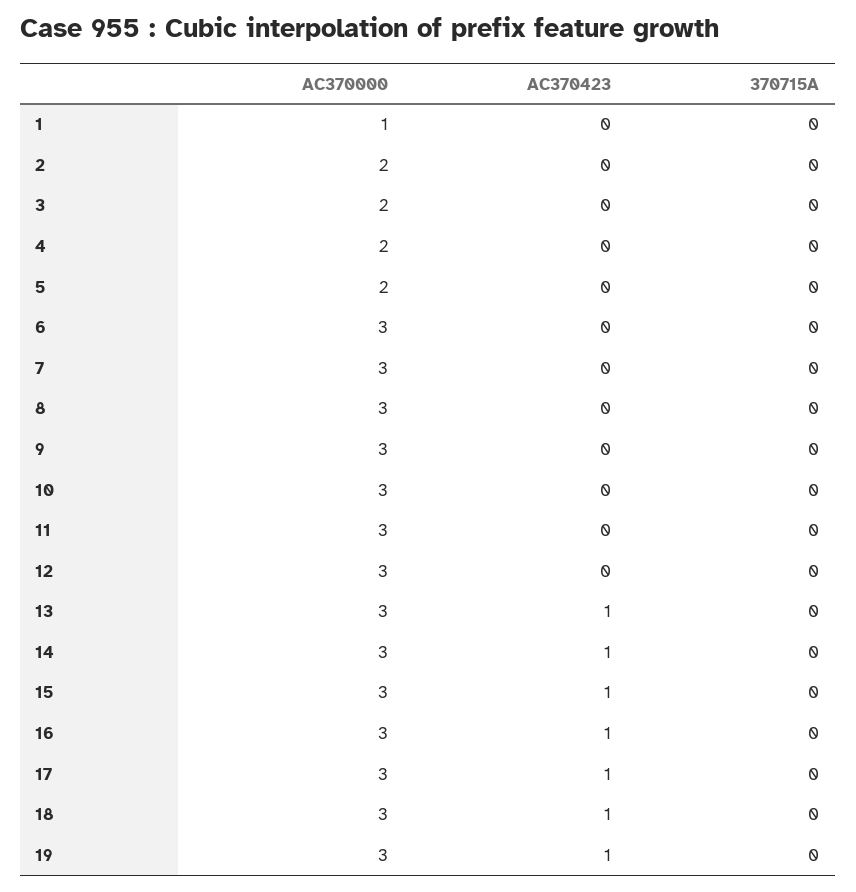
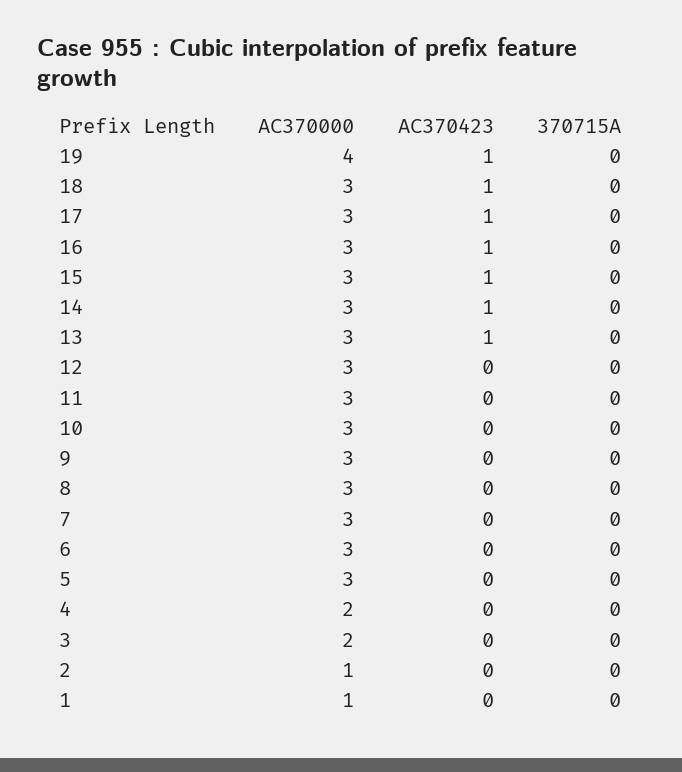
  {
    "AC370000": {
      "1": 1,
-     "2": 2,
+     "2": 1,
      "3": 2,
      "4": 2,
-     "5": 2,
+     "5": 3,
      "6": 3,
      "7": 3,
      "8": 3,
      "9": 3,
      "10": 3,
      "11": 3,
      "12": 3,
      "13": 3,
      "14": 3,
      "15": 3,
      "16": 3,
      "17": 3,
      "18": 3,
-     "19": 3
+     "19": 4
    },
    "AC370423": {
      "1": 0,
      "2": 0,
      "3": 0,
      "4": 0,
      "5": 0,
      "6": 0,
      "7": 0,
      "8": 0,
      "9": 0,
      "10": 0,
      "11": 0,
      "12": 0,
      "13": 1,
      "14": 1,
      "15": 1,
      "16": 1,
      "17": 1,
      "18": 1,
      "19": 1
    },
    "370715A": {
      "1": 0,
      "2": 0,
      "3": 0,
      "4": 0,
      "5": 0,
      "6": 0,
      "7": 0,
      "8": 0,
      "9": 0,
      "10": 0,
      "11": 0,
      "12": 0,
      "13": 0,
      "14": 0,
      "15": 0,
      "16": 0,
      "17": 0,
      "18": 0,
      "19": 0
    }
  }

